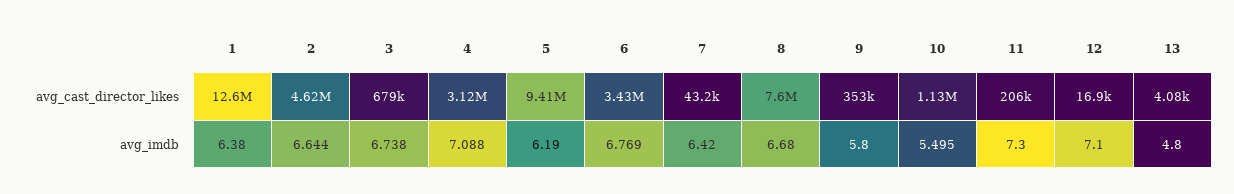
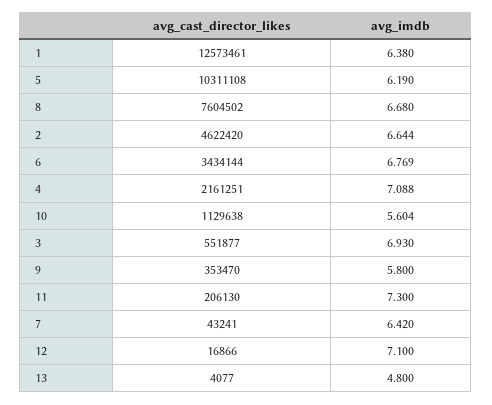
  {
    "1": {
      "avg_cast_director_likes": 12573461,
      "avg_imdb": 6.38
    },
    "2": {
      "avg_cast_director_likes": 4622420,
      "avg_imdb": 6.644
    },
    "3": {
-     "avg_cast_director_likes": 679000,
+     "avg_cast_director_likes": 551877,
-     "avg_imdb": 6.738
+     "avg_imdb": 6.93
    },
    "4": {
-     "avg_cast_director_likes": 3120000,
+     "avg_cast_director_likes": 2161251,
      "avg_imdb": 7.088
    },
    "5": {
-     "avg_cast_director_likes": 9410000,
+     "avg_cast_director_likes": 10311108,
      "avg_imdb": 6.19
    },
    "6": {
      "avg_cast_director_likes": 3434144,
      "avg_imdb": 6.769
    },
    "7": {
      "avg_cast_director_likes": 43241,
      "avg_imdb": 6.42
    },
    "8": {
      "avg_cast_director_likes": 7604502,
      "avg_imdb": 6.68
    },
    "9": {
      "avg_cast_director_likes": 353470,
      "avg_imdb": 5.8
    },
    "10": {
      "avg_cast_director_likes": 1129638,
-     "avg_imdb": 5.495
+     "avg_imdb": 5.604
    },
    "11": {
      "avg_cast_director_likes": 206130,
      "avg_imdb": 7.3
    },
    "12": {
      "avg_cast_director_likes": 16866,
      "avg_imdb": 7.1
    },
    "13": {
      "avg_cast_director_likes": 4077,
      "avg_imdb": 4.8
    }
  }

